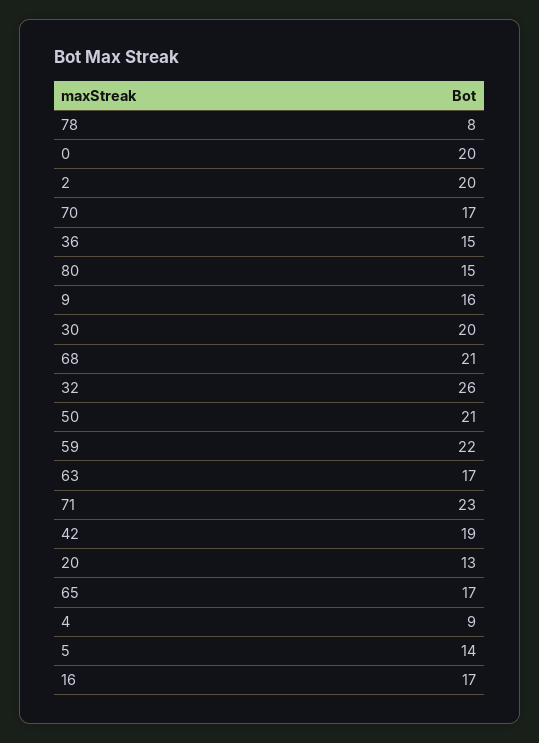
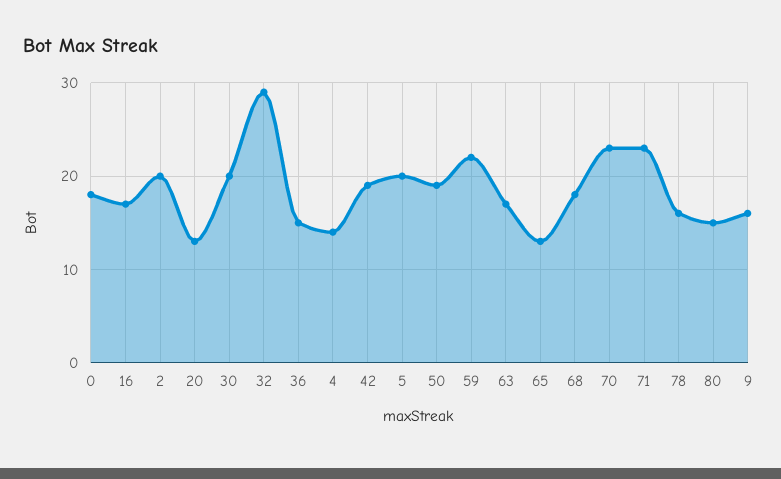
  {
-   "78": 8,
+   "78": 16,
-   "0": 20,
+   "0": 18,
    "2": 20,
-   "70": 17,
+   "70": 23,
    "36": 15,
    "80": 15,
    "9": 16,
    "30": 20,
-   "68": 21,
+   "68": 18,
-   "32": 26,
+   "32": 29,
-   "50": 21,
+   "50": 19,
    "59": 22,
    "63": 17,
    "71": 23,
    "42": 19,
    "20": 13,
-   "65": 17,
+   "65": 13,
-   "4": 9,
+   "4": 14,
-   "5": 14,
+   "5": 20,
    "16": 17
  }

